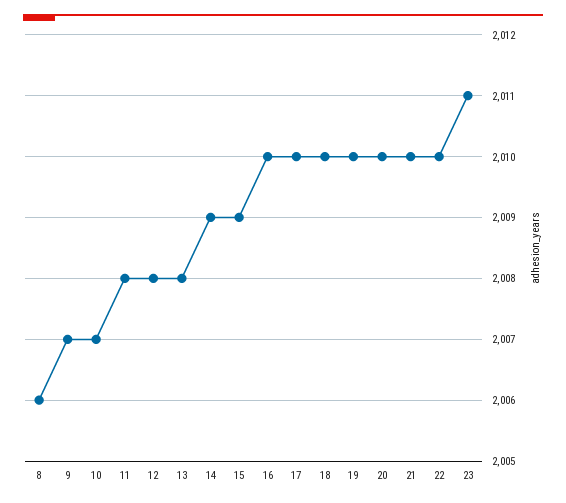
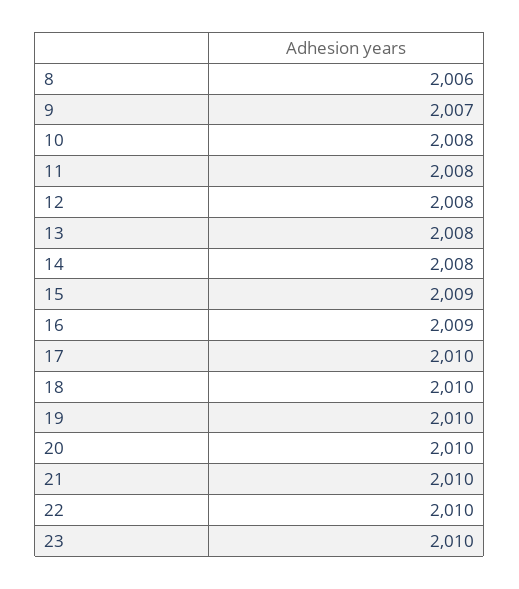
  {
    "8": 2006,
    "9": 2007,
-   "10": 2007,
+   "10": 2008,
    "11": 2008,
    "12": 2008,
    "13": 2008,
-   "14": 2009,
+   "14": 2008,
    "15": 2009,
-   "16": 2010,
+   "16": 2009,
    "17": 2010,
    "18": 2010,
    "19": 2010,
    "20": 2010,
    "21": 2010,
    "22": 2010,
-   "23": 2011
+   "23": 2010
  }

